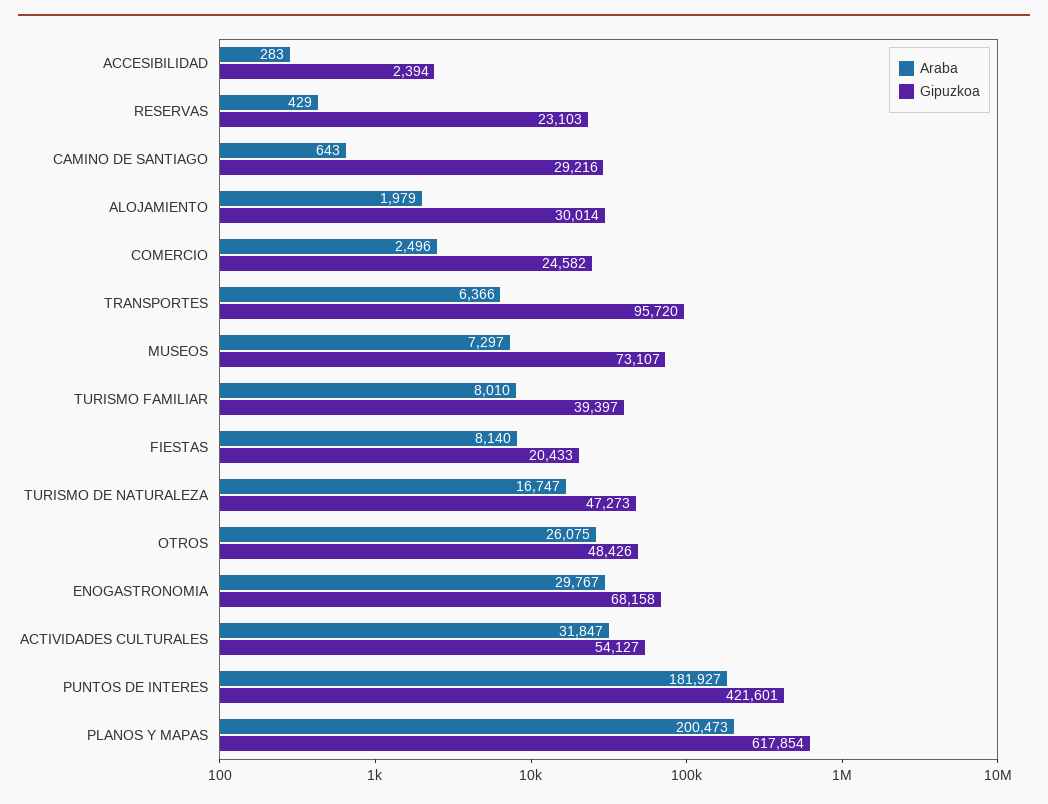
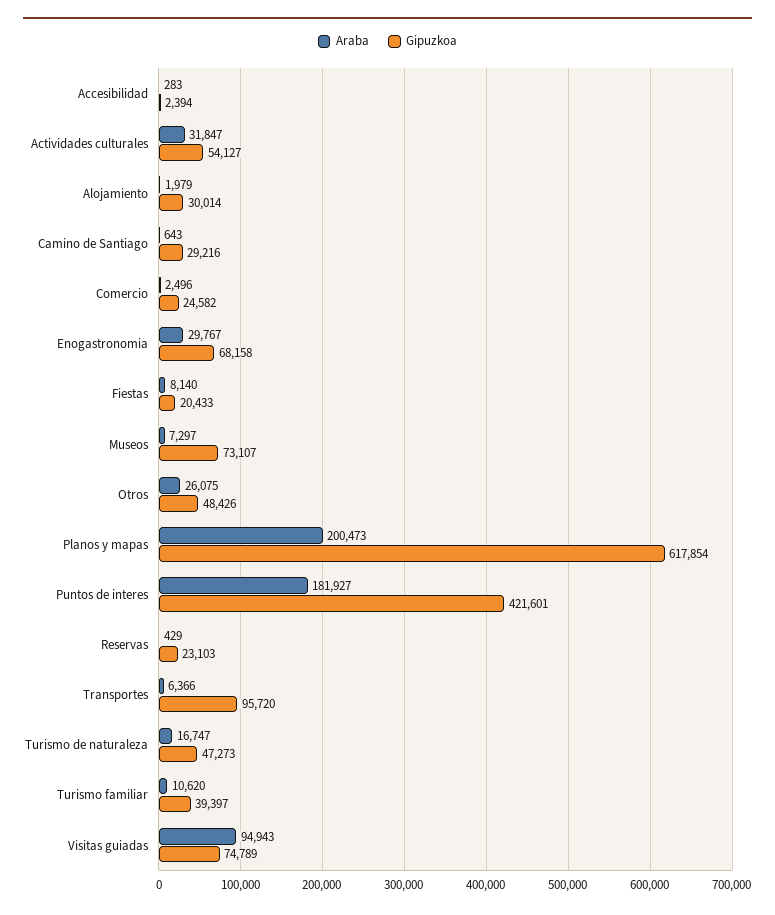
  {
    "Araba": {
      "ACCESIBILIDAD": 283,
      "RESERVAS": 429,
      "CAMINO DE SANTIAGO": 643,
      "ALOJAMIENTO": 1979,
      "COMERCIO": 2496,
      "TRANSPORTES": 6366,
      "MUSEOS": 7297,
-     "TURISMO FAMILIAR": 8010,
+     "TURISMO FAMILIAR": 10620,
      "FIESTAS": 8140,
      "TURISMO DE NATURALEZA": 16747,
      "OTROS": 26075,
      "ENOGASTRONOMIA": 29767,
      "ACTIVIDADES CULTURALES": 31847,
      "PUNTOS DE INTERES": 181927,
-     "PLANOS Y MAPAS": 200473
+     "PLANOS Y MAPAS": 200473,
+     "Visitas guiadas": 94943
    },
    "Gipuzkoa": {
      "ACCESIBILIDAD": 2394,
      "RESERVAS": 23103,
      "CAMINO DE SANTIAGO": 29216,
      "ALOJAMIENTO": 30014,
      "COMERCIO": 24582,
      "TRANSPORTES": 95720,
      "MUSEOS": 73107,
      "TURISMO FAMILIAR": 39397,
      "FIESTAS": 20433,
      "TURISMO DE NATURALEZA": 47273,
      "OTROS": 48426,
      "ENOGASTRONOMIA": 68158,
      "ACTIVIDADES CULTURALES": 54127,
      "PUNTOS DE INTERES": 421601,
-     "PLANOS Y MAPAS": 617854
+     "PLANOS Y MAPAS": 617854,
+     "Visitas guiadas": 74789
    }
  }

